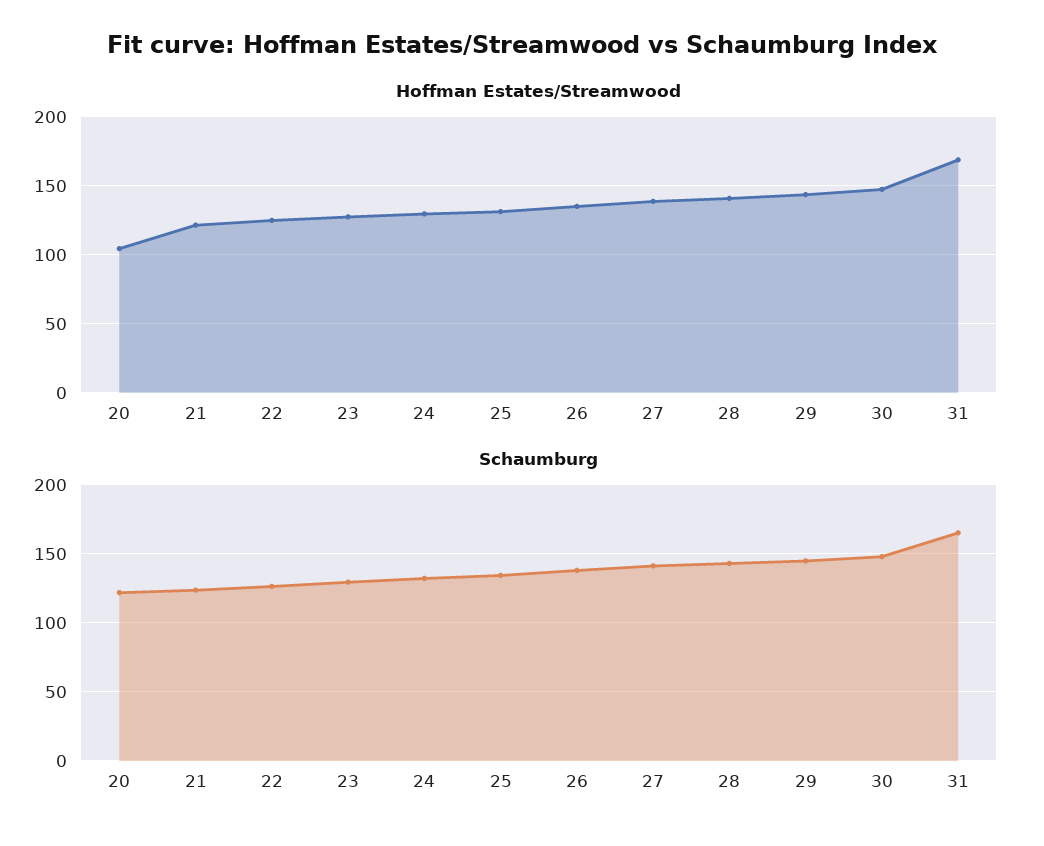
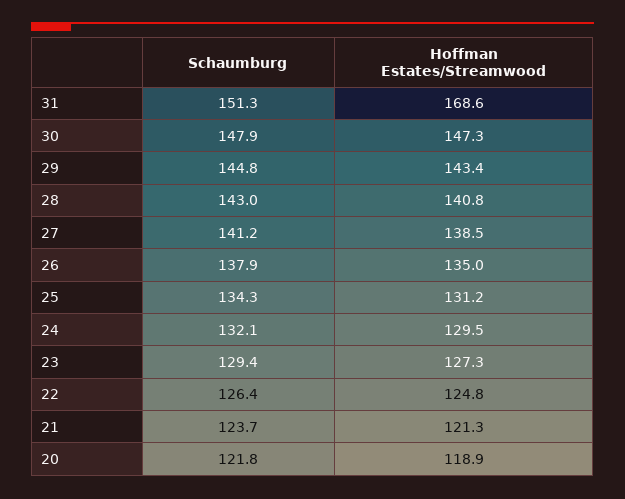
  {
    "Hoffman Estates/Streamwood": {
-     "20": 105,
+     "20": 118.9,
      "21": 121.3,
      "22": 124.8,
      "23": 127.3,
      "24": 129.5,
      "25": 131.2,
      "26": 135,
      "27": 138.5,
      "28": 140.8,
      "29": 143.4,
      "30": 147.3,
      "31": 168.6
    },
    "Schaumburg": {
      "20": 121.8,
      "21": 123.7,
      "22": 126.4,
      "23": 129.4,
      "24": 132.1,
      "25": 134.3,
      "26": 137.9,
      "27": 141.2,
      "28": 143,
      "29": 144.8,
      "30": 147.9,
-     "31": 165
+     "31": 151.3
    }
  }

